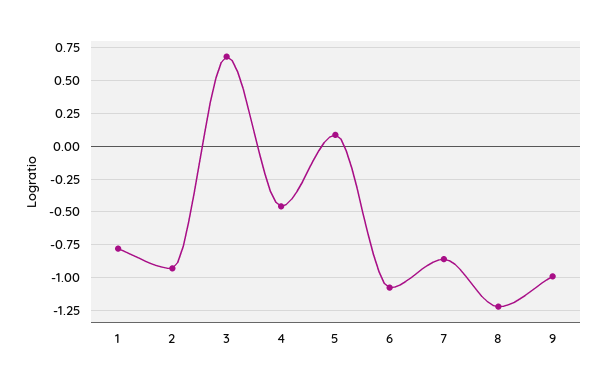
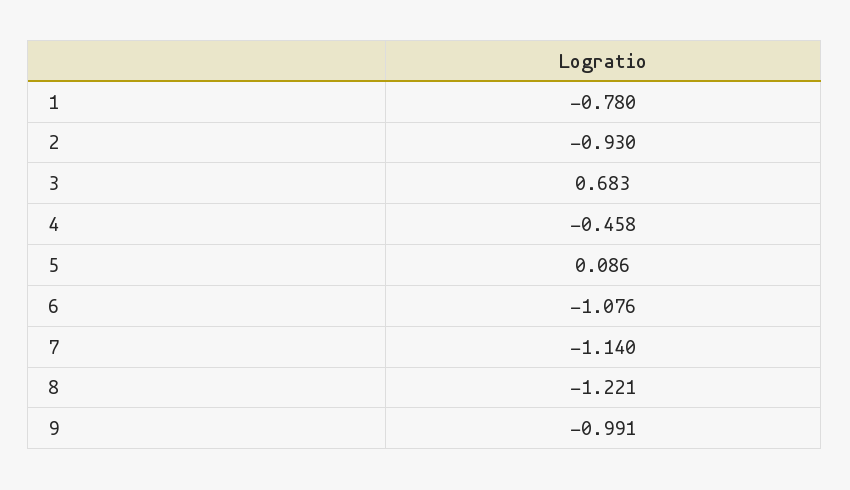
  {
    "1": -0.78,
    "2": -0.93,
    "3": 0.683,
    "4": -0.458,
    "5": 0.086,
    "6": -1.076,
-   "7": -0.85,
+   "7": -1.14,
    "8": -1.221,
    "9": -0.991
  }

